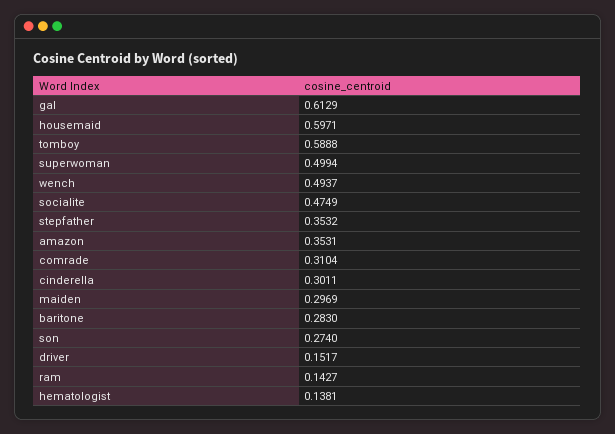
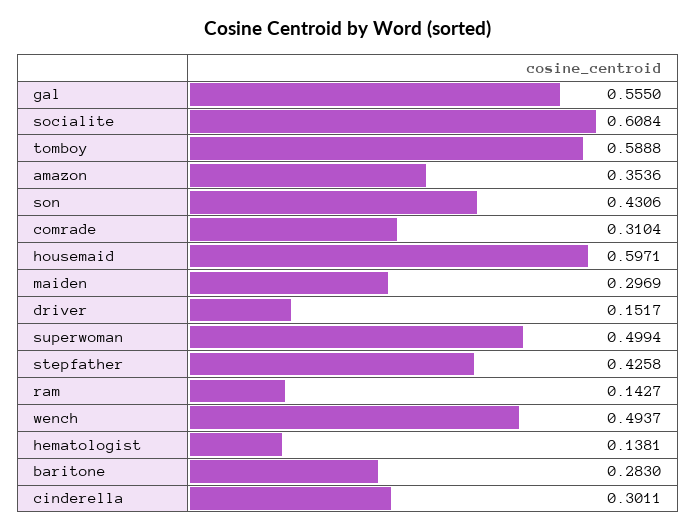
  {
-   "gal": 0.6129,
+   "gal": 0.555,
    "housemaid": 0.5971,
    "tomboy": 0.5888,
    "superwoman": 0.4994,
    "wench": 0.4937,
-   "socialite": 0.4749,
+   "socialite": 0.6084,
-   "stepfather": 0.3532,
+   "stepfather": 0.4258,
-   "amazon": 0.3531,
+   "amazon": 0.3536,
    "comrade": 0.3104,
    "cinderella": 0.3011,
    "maiden": 0.2969,
    "baritone": 0.283,
-   "son": 0.274,
+   "son": 0.4306,
    "driver": 0.1517,
    "ram": 0.1427,
    "hematologist": 0.1381
  }

